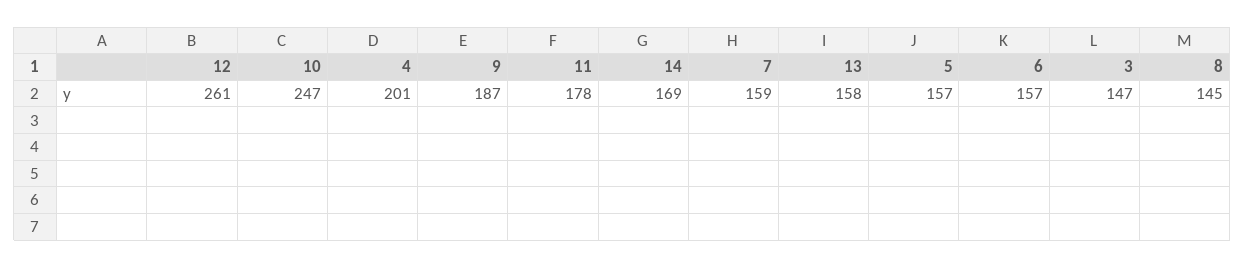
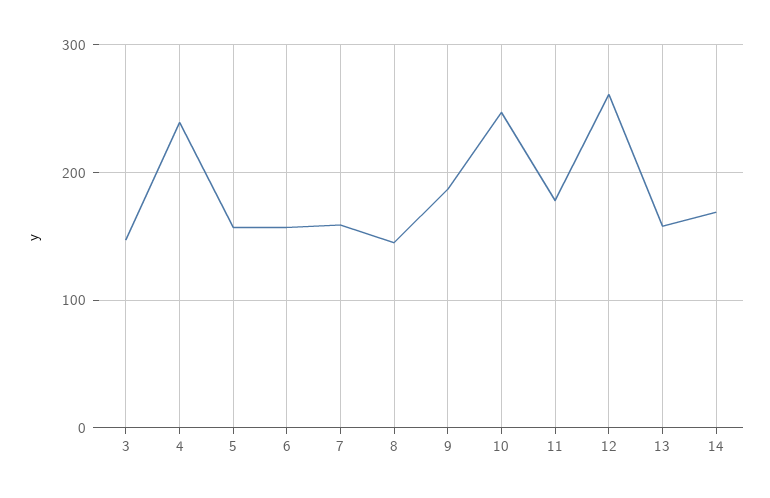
  {
    "12": 261,
    "10": 247,
-   "4": 201,
+   "4": 240,
    "9": 187,
    "11": 178,
    "14": 169,
    "7": 159,
    "13": 158,
    "5": 157,
    "6": 157,
    "3": 147,
    "8": 145
  }

